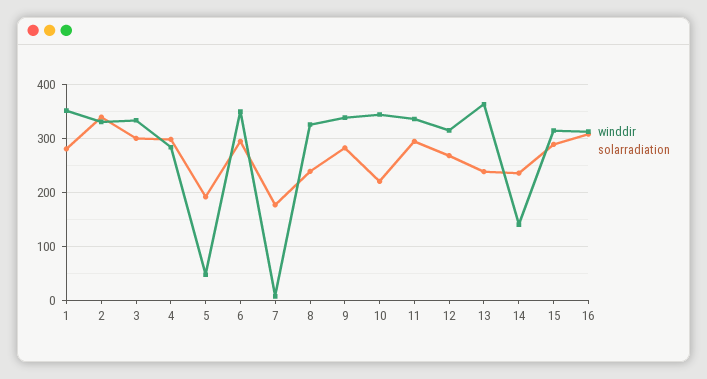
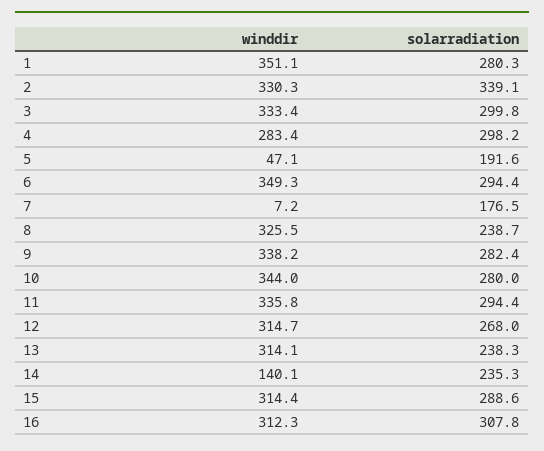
  {
    "winddir": {
      "1": 351.1,
      "2": 330.3,
      "3": 333.4,
      "4": 283.4,
      "5": 47.1,
      "6": 349.3,
      "7": 7.2,
      "8": 325.5,
      "9": 338.2,
      "10": 344,
      "11": 335.8,
      "12": 314.7,
-     "13": 360,
+     "13": 314.1,
      "14": 140.1,
      "15": 314.4,
      "16": 312.3
    },
    "solarradiation": {
      "1": 280.3,
      "2": 339.1,
      "3": 299.8,
      "4": 298.2,
      "5": 191.6,
      "6": 294.4,
      "7": 176.5,
      "8": 238.7,
      "9": 282.4,
-     "10": 220,
+     "10": 280,
      "11": 294.4,
      "12": 268,
      "13": 238.3,
      "14": 235.3,
      "15": 288.6,
      "16": 307.8
    }
  }

